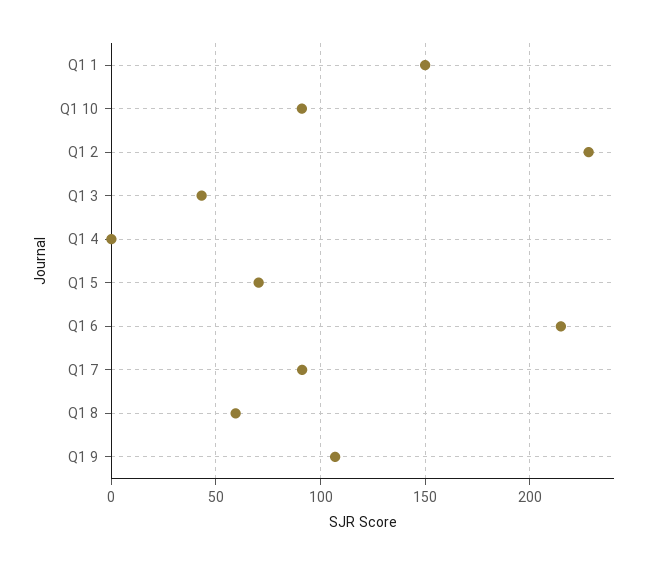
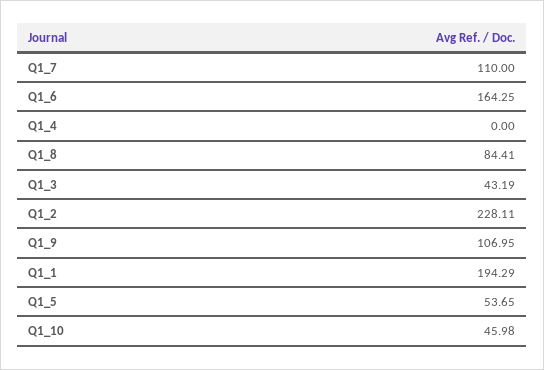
  {
-   "Q1 1": 150,
+   "Q1 1": 194.29,
-   "Q1 10": 90,
+   "Q1 10": 45.98,
    "Q1 2": 228.11,
    "Q1 3": 43.19,
    "Q1 4": 0,
-   "Q1 5": 70,
+   "Q1 5": 53.65,
-   "Q1 6": 215,
+   "Q1 6": 164.25,
-   "Q1 7": 90,
+   "Q1 7": 110,
-   "Q1 8": 60,
+   "Q1 8": 84.41,
    "Q1 9": 106.95
  }

